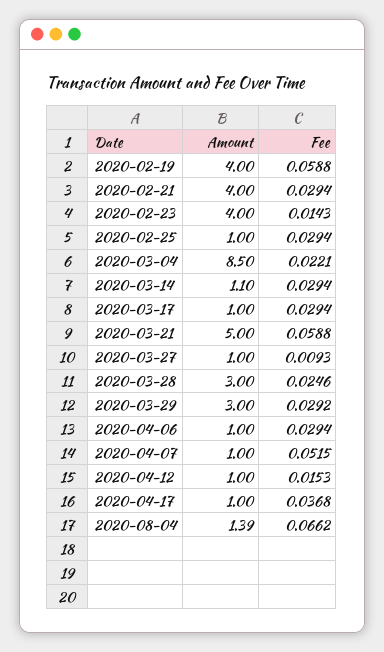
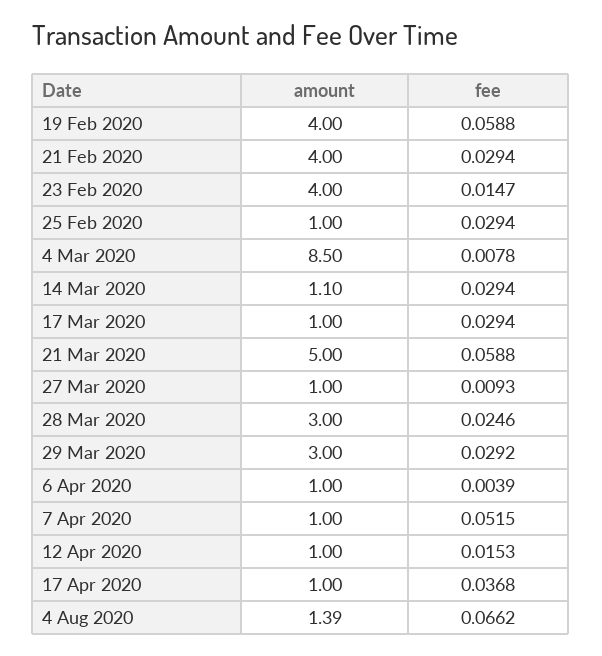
  {
    "Amount": {
      "2020-02-19": 4,
      "2020-02-21": 4,
      "2020-02-23": 4,
      "2020-02-25": 1,
      "2020-03-04": 8.5,
      "2020-03-14": 1.1,
      "2020-03-17": 1,
      "2020-03-21": 5,
      "2020-03-27": 1,
      "2020-03-28": 3,
      "2020-03-29": 3,
      "2020-04-06": 1,
      "2020-04-07": 1,
      "2020-04-12": 1,
      "2020-04-17": 1,
      "2020-08-04": 1.39
    },
    "Fee": {
      "2020-02-19": 0.0588,
      "2020-02-21": 0.0294,
-     "2020-02-23": 0.0143,
+     "2020-02-23": 0.0147,
      "2020-02-25": 0.0294,
-     "2020-03-04": 0.0221,
+     "2020-03-04": 0.0078,
      "2020-03-14": 0.0294,
      "2020-03-17": 0.0294,
      "2020-03-21": 0.0588,
      "2020-03-27": 0.0093,
      "2020-03-28": 0.0246,
      "2020-03-29": 0.0292,
-     "2020-04-06": 0.0294,
+     "2020-04-06": 0.0039,
      "2020-04-07": 0.0515,
      "2020-04-12": 0.0153,
      "2020-04-17": 0.0368,
      "2020-08-04": 0.0662
    }
  }

